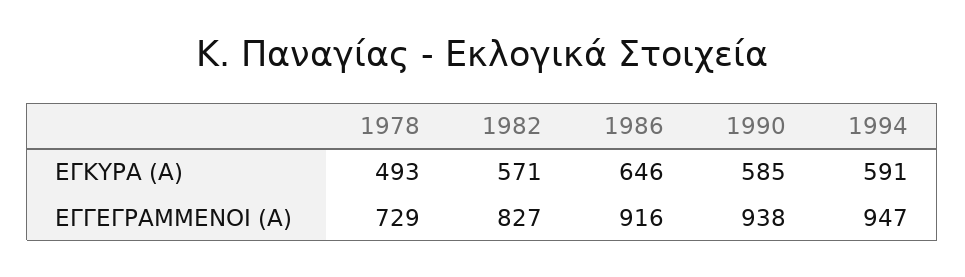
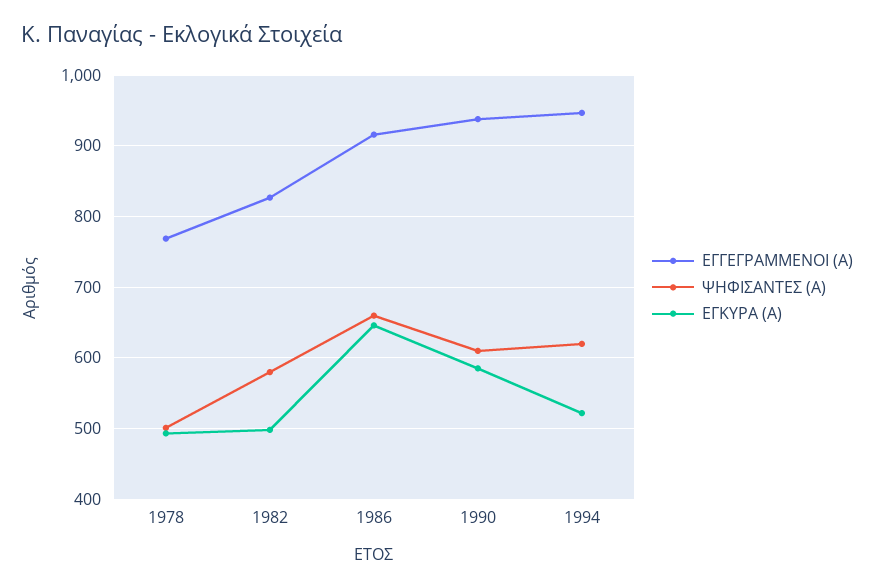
  {
    "ΕΓΚΥΡΑ (Α)": {
      "1978": 493,
-     "1982": 571,
+     "1982": 500,
      "1986": 646,
      "1990": 585,
-     "1994": 591
+     "1994": 520
    },
    "ΕΓΓΕΓΡΑΜΜΕΝΟΙ (Α)": {
-     "1978": 729,
+     "1978": 770,
      "1982": 827,
      "1986": 916,
      "1990": 938,
      "1994": 947
-   }
+   },
+   "ΨΗΦΙΣΑΝΤΕΣ (Α)": {
+     "1978": 500,
+     "1982": 580,
+     "1986": 660,
+     "1990": 610,
+     "1994": 620
+   }
  }

